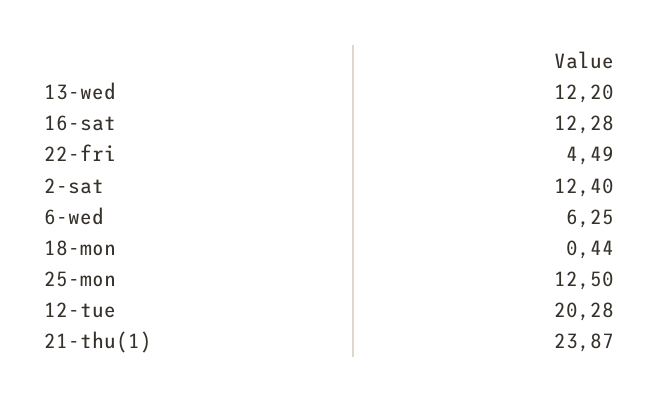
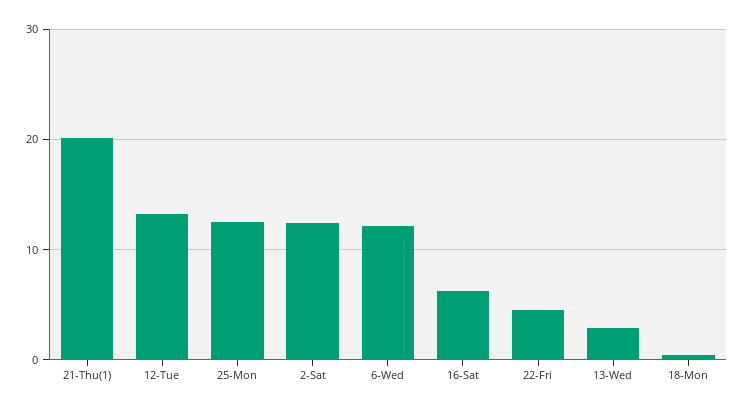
  {
-   "13-wed": 12.2,
+   "13-wed": 3,
-   "16-sat": 12.28,
+   "16-sat": 6,
    "22-fri": 4.49,
    "2-sat": 12.4,
-   "6-wed": 6.25,
+   "6-wed": 12,
    "18-mon": 0.44,
    "25-mon": 12.5,
-   "12-tue": 20.28,
+   "12-tue": 13,
-   "21-thu(1)": 23.87
+   "21-thu(1)": 20
  }

